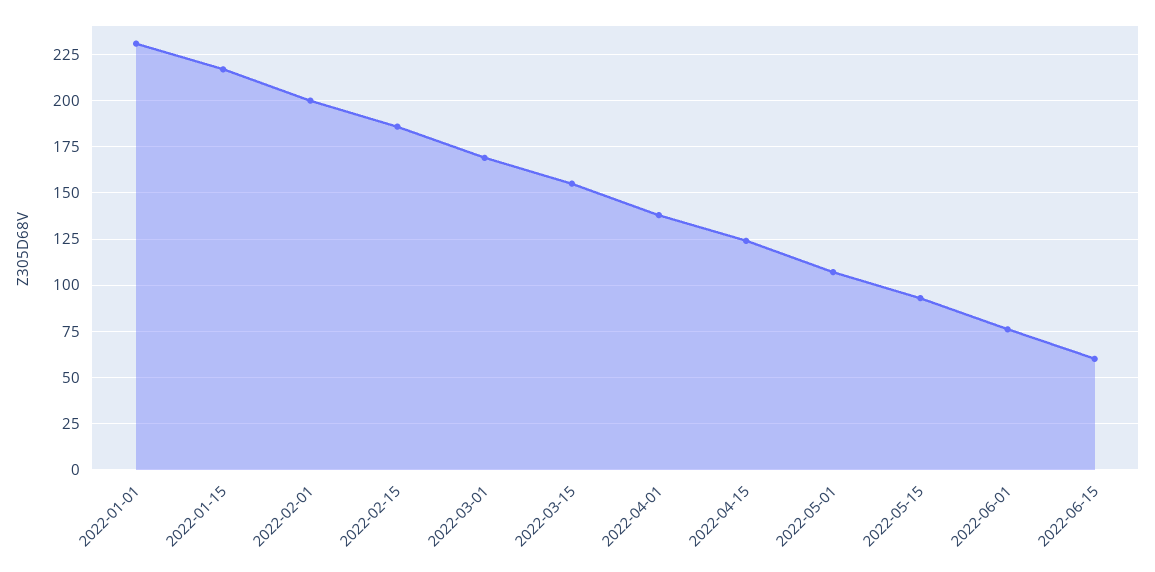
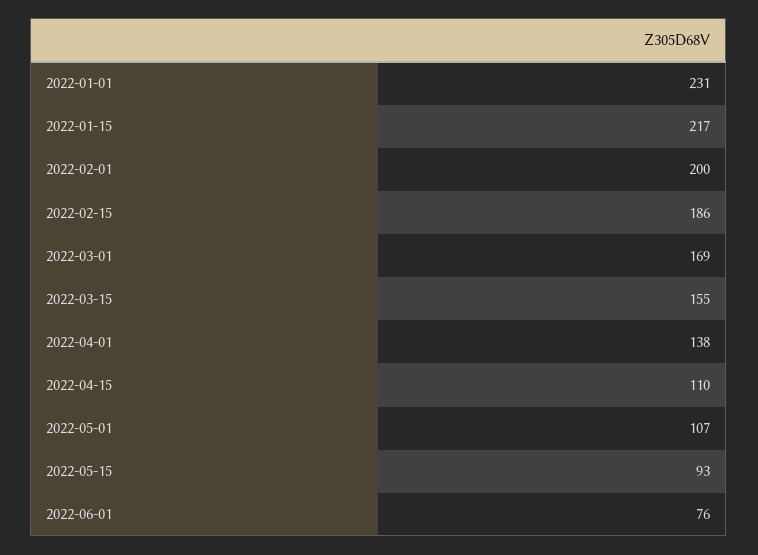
  {
    "2022-01-01": 231,
    "2022-01-15": 217,
    "2022-02-01": 200,
    "2022-02-15": 186,
    "2022-03-01": 169,
    "2022-03-15": 155,
    "2022-04-01": 138,
-   "2022-04-15": 125,
+   "2022-04-15": 110,
    "2022-05-01": 107,
    "2022-05-15": 93,
-   "2022-06-01": 76,
+   "2022-06-01": 76
-   "2022-06-15": 60
  }

